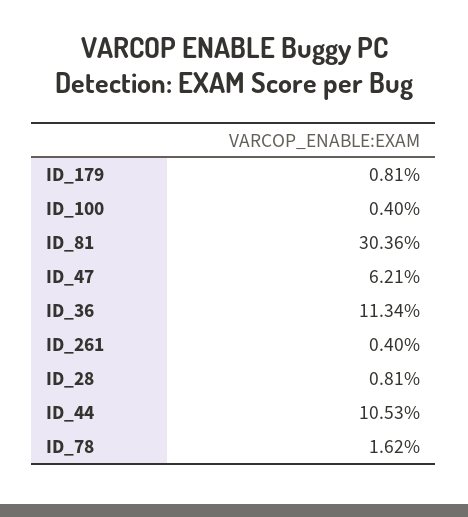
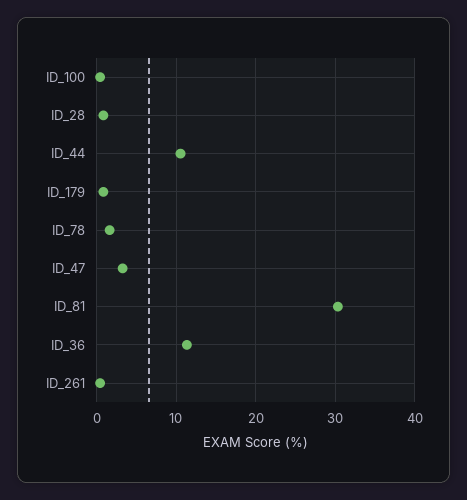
  {
    "ID_179": 0.81,
    "ID_100": 0.4,
    "ID_81": 30.36,
-   "ID_47": 6.21,
+   "ID_47": 3,
    "ID_36": 11.34,
    "ID_261": 0.4,
    "ID_28": 0.81,
    "ID_44": 10.53,
    "ID_78": 1.62
  }

